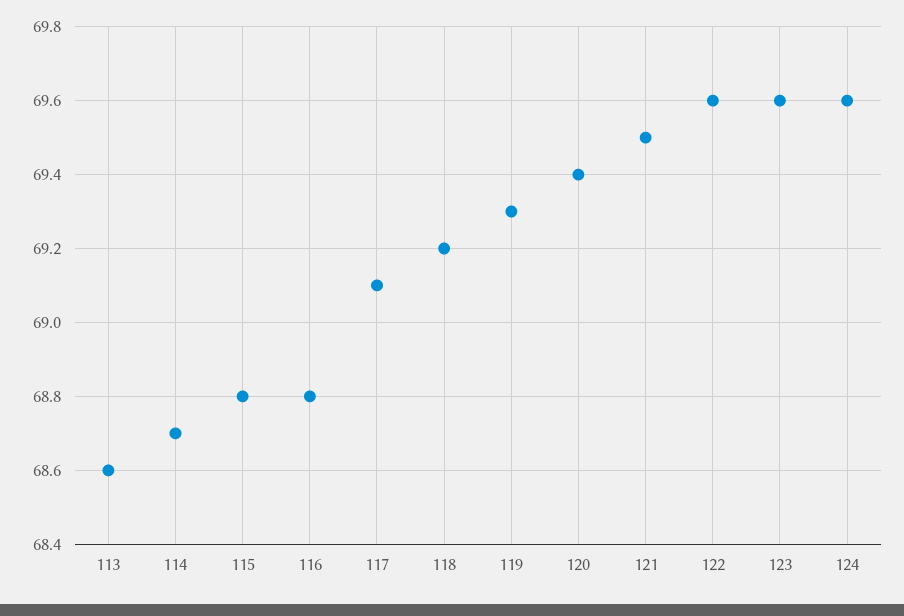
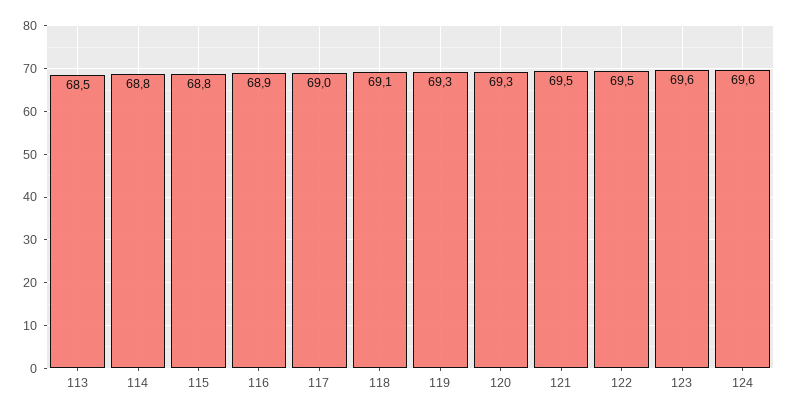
  {
-   "113": 68.6,
+   "113": 68.5,
-   "114": 68.7,
+   "114": 68.8,
    "115": 68.8,
-   "116": 68.8,
+   "116": 68.9,
-   "117": 69.1,
+   "117": 69,
-   "118": 69.2,
+   "118": 69.1,
    "119": 69.3,
-   "120": 69.4,
+   "120": 69.3,
    "121": 69.5,
-   "122": 69.6,
+   "122": 69.5,
    "123": 69.6,
    "124": 69.6
  }

